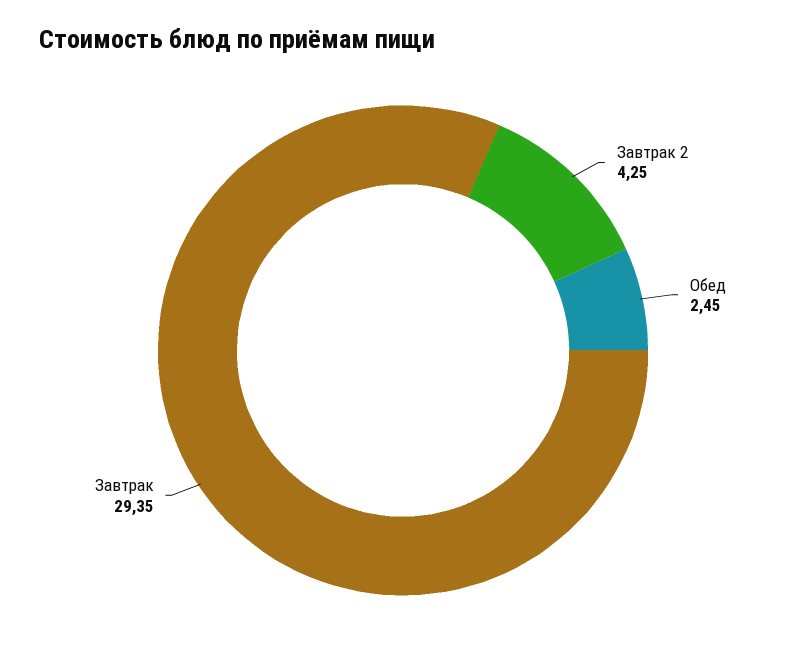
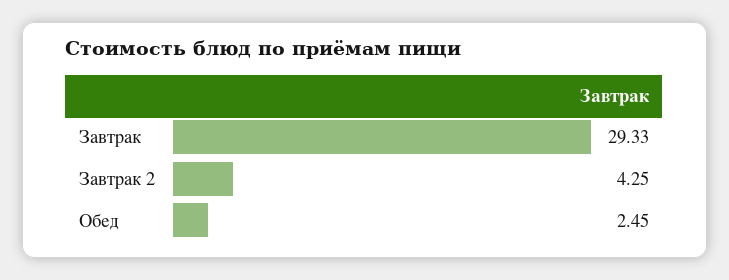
  {
    "Завтрак 2": 4.25,
    "Обед": 2.45,
-   "Завтрак": 29.35
+   "Завтрак": 29.33
  }

